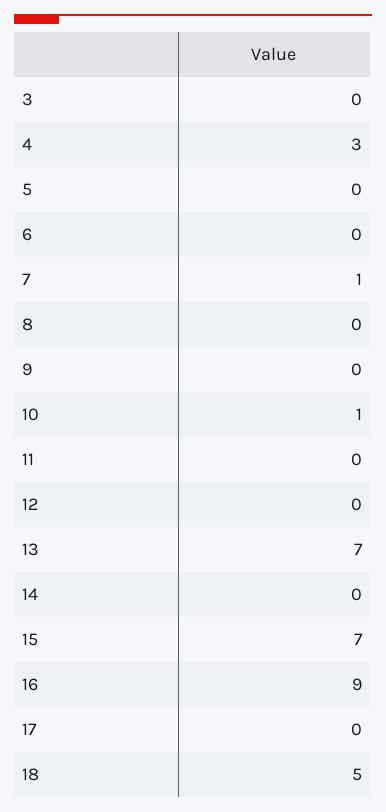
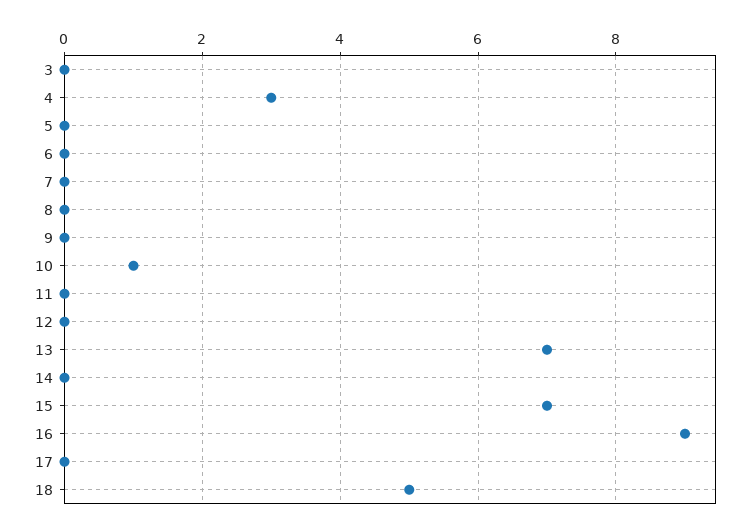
  {
    "3": 0,
    "4": 3,
    "5": 0,
    "6": 0,
-   "7": 1,
+   "7": 0,
    "8": 0,
    "9": 0,
    "10": 1,
    "11": 0,
    "12": 0,
    "13": 7,
    "14": 0,
    "15": 7,
    "16": 9,
    "17": 0,
    "18": 5
  }

